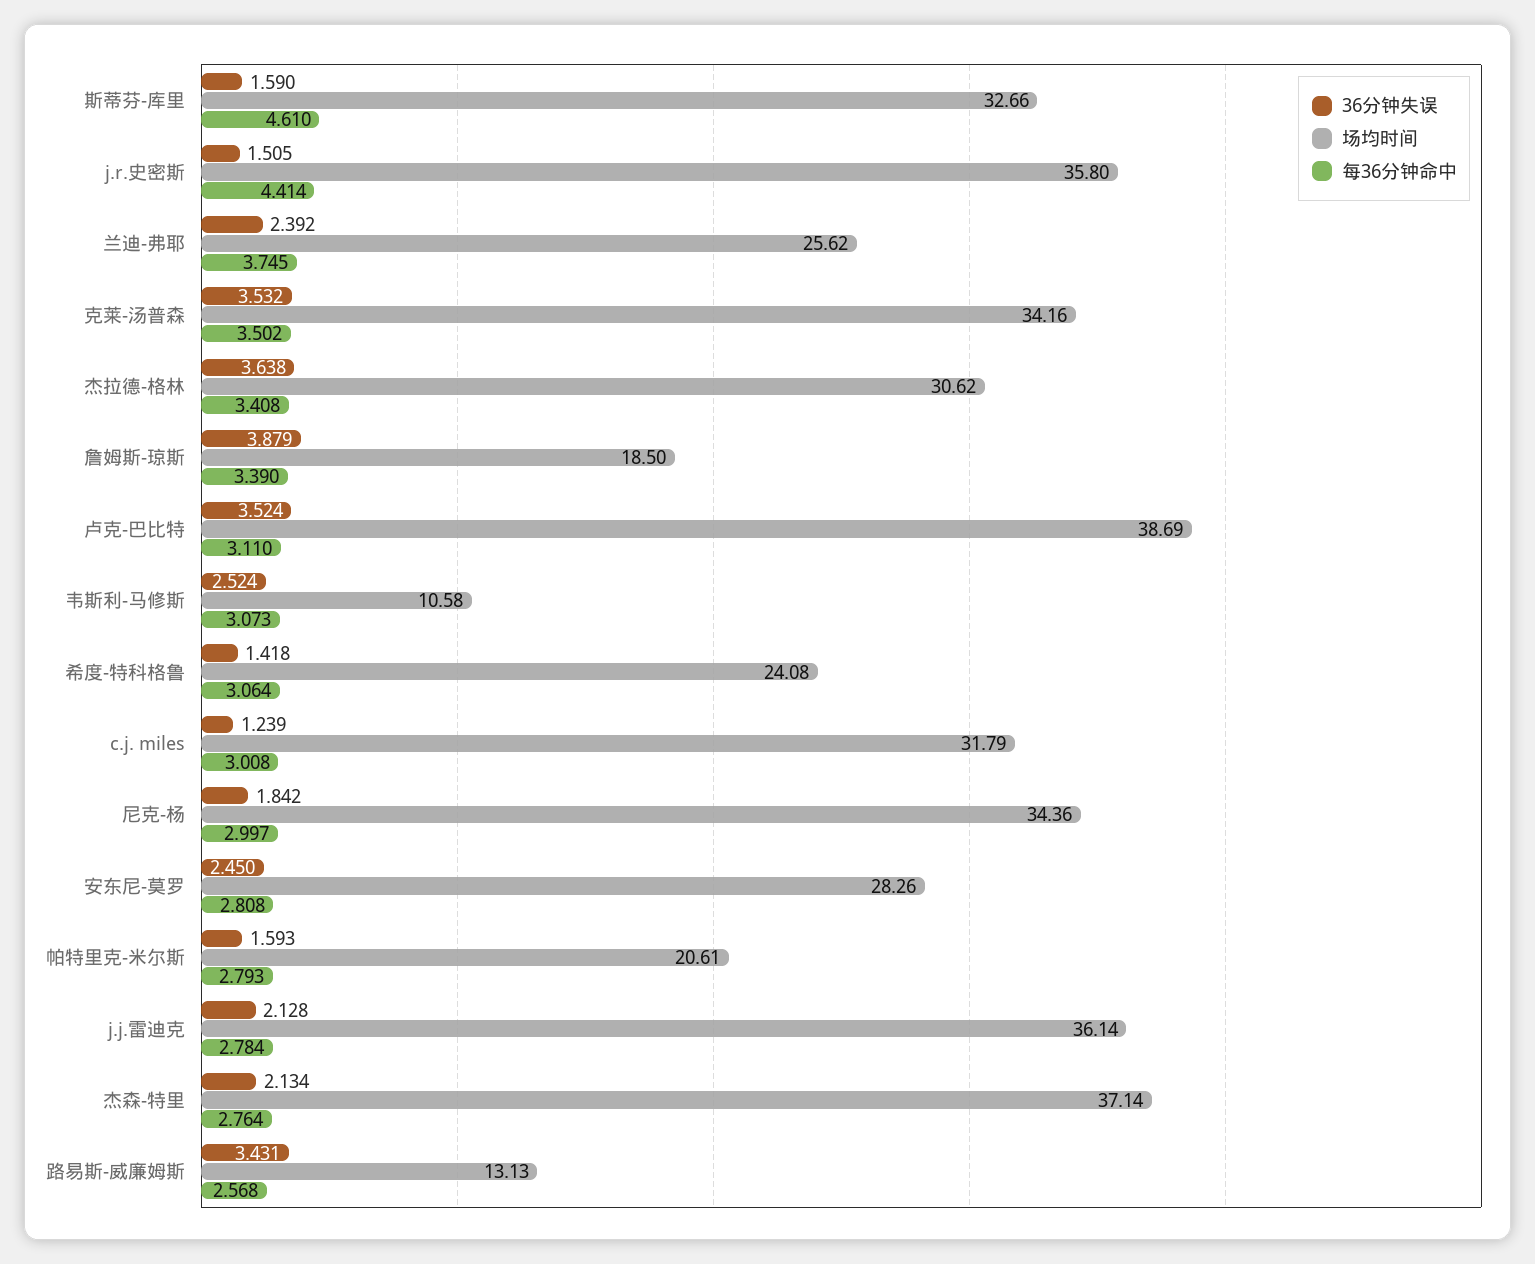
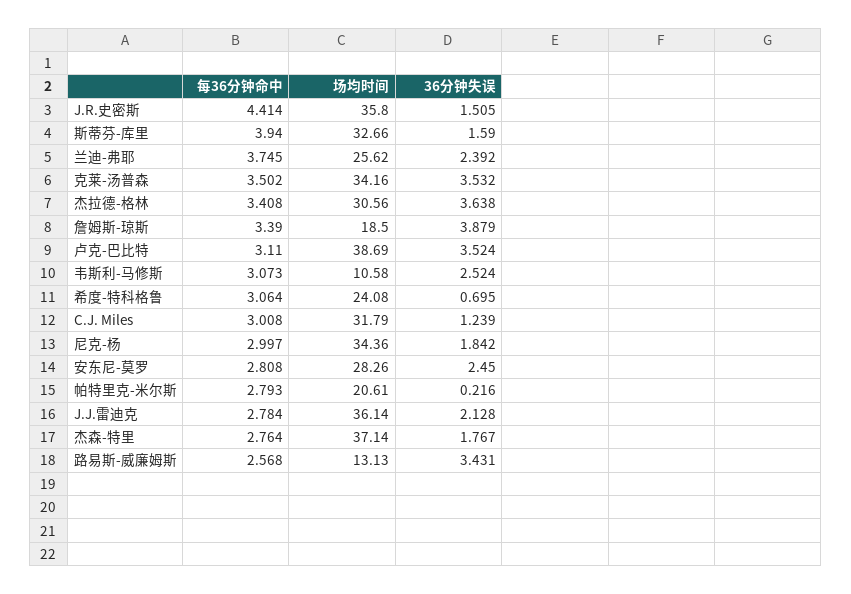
  {
    "36分钟失误": {
      "斯蒂芬-库里": 1.59,
      "j.r.史密斯": 1.505,
      "兰迪-弗耶": 2.392,
      "克莱-汤普森": 3.532,
      "杰拉德-格林": 3.638,
      "詹姆斯-琼斯": 3.879,
      "卢克-巴比特": 3.524,
      "韦斯利-马修斯": 2.524,
-     "希度-特科格鲁": 1.418,
+     "希度-特科格鲁": 0.695,
      "c.j. miles": 1.239,
      "尼克-杨": 1.842,
      "安东尼-莫罗": 2.45,
-     "帕特里克-米尔斯": 1.593,
+     "帕特里克-米尔斯": 0.216,
      "j.j.雷迪克": 2.128,
-     "杰森-特里": 2.134,
+     "杰森-特里": 1.767,
      "路易斯-威廉姆斯": 3.431
    },
    "场均时间": {
      "斯蒂芬-库里": 32.66,
      "j.r.史密斯": 35.8,
      "兰迪-弗耶": 25.62,
      "克莱-汤普森": 34.16,
-     "杰拉德-格林": 30.62,
+     "杰拉德-格林": 30.56,
      "詹姆斯-琼斯": 18.5,
      "卢克-巴比特": 38.69,
      "韦斯利-马修斯": 10.58,
      "希度-特科格鲁": 24.08,
      "c.j. miles": 31.79,
      "尼克-杨": 34.36,
      "安东尼-莫罗": 28.26,
      "帕特里克-米尔斯": 20.61,
      "j.j.雷迪克": 36.14,
      "杰森-特里": 37.14,
      "路易斯-威廉姆斯": 13.13
    },
    "每36分钟命中": {
-     "斯蒂芬-库里": 4.61,
+     "斯蒂芬-库里": 3.94,
      "j.r.史密斯": 4.414,
      "兰迪-弗耶": 3.745,
      "克莱-汤普森": 3.502,
      "杰拉德-格林": 3.408,
      "詹姆斯-琼斯": 3.39,
      "卢克-巴比特": 3.11,
      "韦斯利-马修斯": 3.073,
      "希度-特科格鲁": 3.064,
      "c.j. miles": 3.008,
      "尼克-杨": 2.997,
      "安东尼-莫罗": 2.808,
      "帕特里克-米尔斯": 2.793,
      "j.j.雷迪克": 2.784,
      "杰森-特里": 2.764,
      "路易斯-威廉姆斯": 2.568
    }
  }

